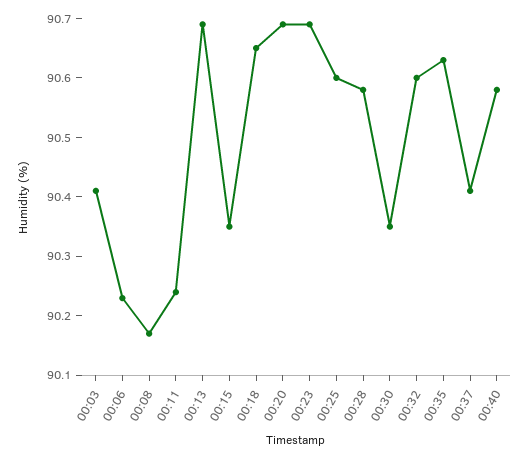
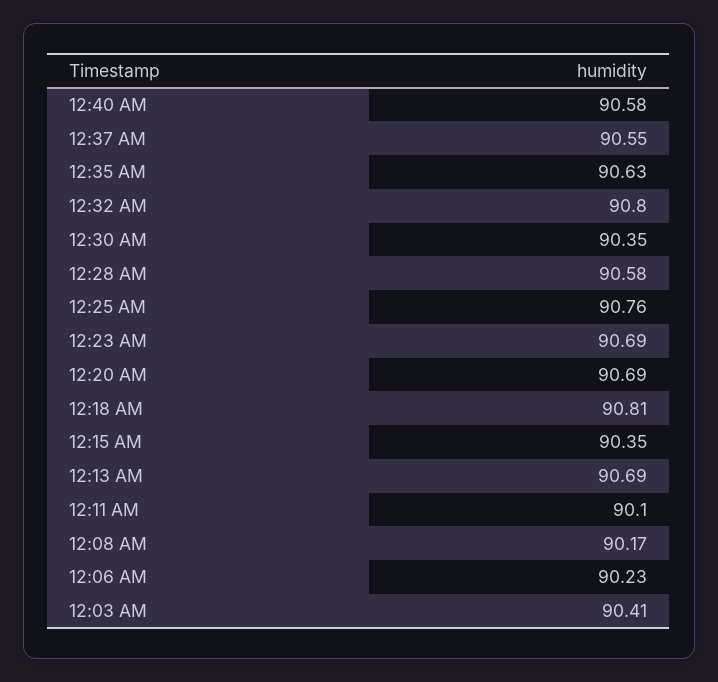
  {
    "00:03": 90.41,
    "00:06": 90.23,
    "00:08": 90.17,
-   "00:11": 90.25,
+   "00:11": 90.1,
    "00:13": 90.69,
    "00:15": 90.35,
-   "00:18": 90.65,
+   "00:18": 90.81,
    "00:20": 90.69,
    "00:23": 90.69,
-   "00:25": 90.6,
+   "00:25": 90.76,
    "00:28": 90.58,
    "00:30": 90.35,
-   "00:32": 90.6,
+   "00:32": 90.8,
    "00:35": 90.63,
-   "00:37": 90.4,
+   "00:37": 90.55,
    "00:40": 90.58
  }

